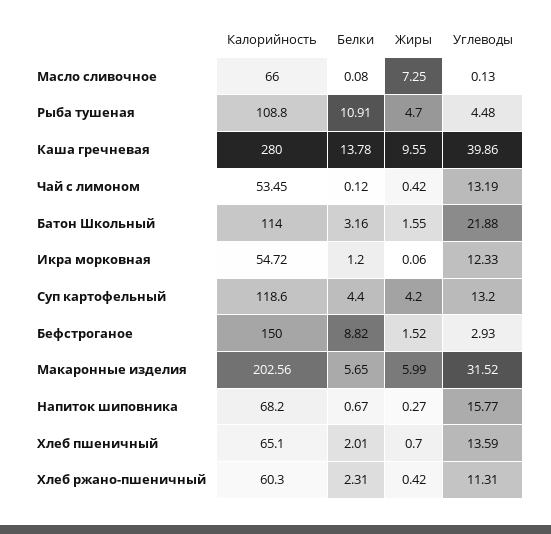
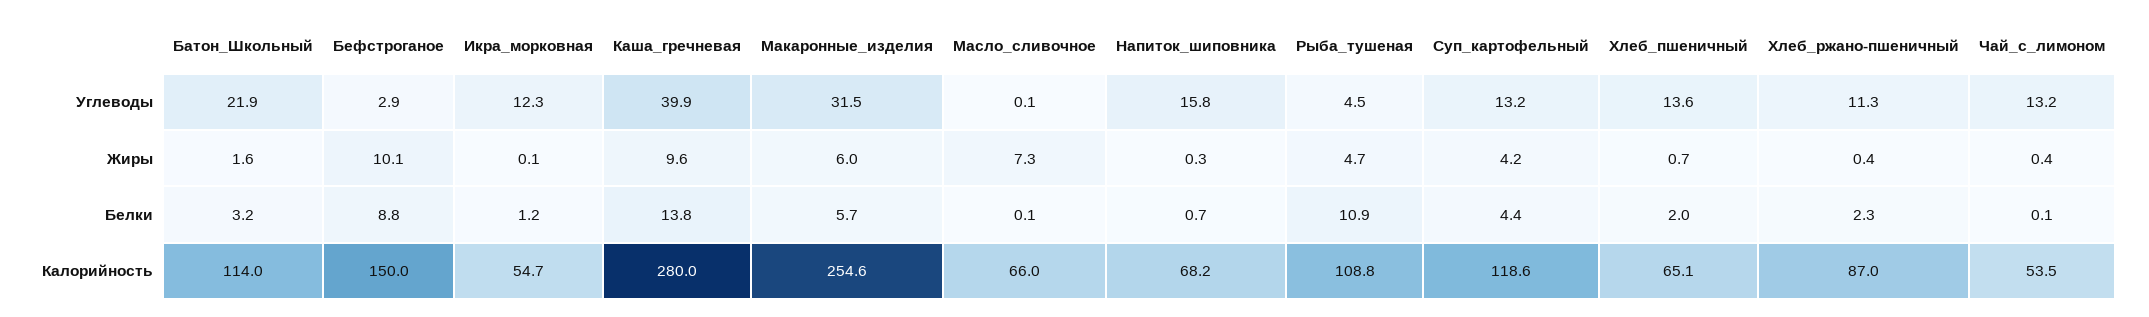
  {
    "Калорийность": {
      "Масло сливочное": 66,
      "Рыба тушеная": 108.8,
      "Каша гречневая": 280,
      "Чай с лимоном": 53.45,
      "Батон Школьный": 114,
      "Икра морковная": 54.72,
      "Суп картофельный": 118.6,
      "Бефстроганое": 150,
-     "Макаронные изделия": 202.56,
+     "Макаронные изделия": 254.6,
      "Напиток шиповника": 68.2,
      "Хлеб пшеничный": 65.1,
-     "Хлеб ржано-пшеничный": 60.3
+     "Хлеб ржано-пшеничный": 87
    },
    "Белки": {
      "Масло сливочное": 0.08,
      "Рыба тушеная": 10.91,
      "Каша гречневая": 13.78,
      "Чай с лимоном": 0.12,
      "Батон Школьный": 3.16,
      "Икра морковная": 1.2,
      "Суп картофельный": 4.4,
      "Бефстроганое": 8.82,
      "Макаронные изделия": 5.65,
      "Напиток шиповника": 0.67,
      "Хлеб пшеничный": 2.01,
      "Хлеб ржано-пшеничный": 2.31
    },
    "Жиры": {
      "Масло сливочное": 7.25,
      "Рыба тушеная": 4.7,
      "Каша гречневая": 9.55,
      "Чай с лимоном": 0.42,
      "Батон Школьный": 1.55,
      "Икра морковная": 0.06,
      "Суп картофельный": 4.2,
-     "Бефстроганое": 1.52,
+     "Бефстроганое": 10.1,
      "Макаронные изделия": 5.99,
      "Напиток шиповника": 0.27,
      "Хлеб пшеничный": 0.7,
      "Хлеб ржано-пшеничный": 0.42
    },
    "Углеводы": {
      "Масло сливочное": 0.13,
      "Рыба тушеная": 4.48,
      "Каша гречневая": 39.86,
      "Чай с лимоном": 13.19,
      "Батон Школьный": 21.88,
      "Икра морковная": 12.33,
      "Суп картофельный": 13.2,
      "Бефстроганое": 2.93,
      "Макаронные изделия": 31.52,
      "Напиток шиповника": 15.77,
      "Хлеб пшеничный": 13.59,
      "Хлеб ржано-пшеничный": 11.31
    }
  }

